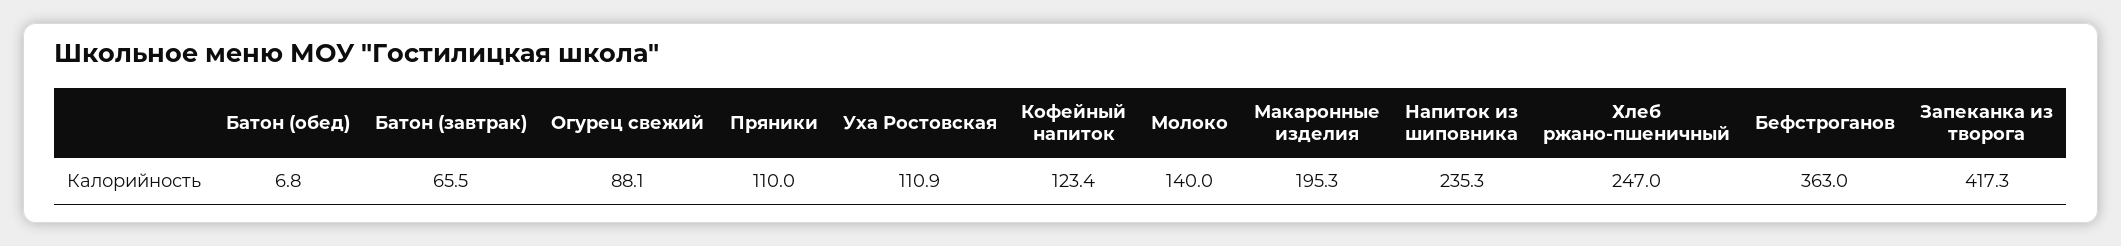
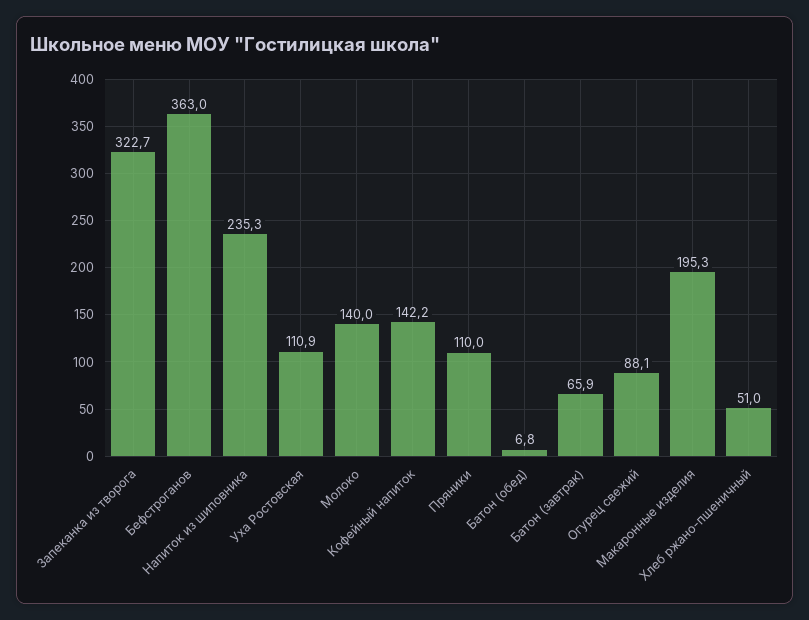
  {
    "Батон (обед)": 6.8,
-   "Батон (завтрак)": 65.5,
+   "Батон (завтрак)": 65.9,
    "Огурец свежий": 88.1,
    "Пряники": 110,
    "Уха Ростовская": 110.9,
-   "Кофейный напиток": 123.4,
+   "Кофейный напиток": 142.2,
    "Молоко": 140,
    "Макаронные изделия": 195.3,
    "Напиток из шиповника": 235.3,
-   "Хлеб ржано-пшеничный": 247,
+   "Хлеб ржано-пшеничный": 51,
    "Бефстроганов": 363,
-   "Запеканка из творога": 417.3
+   "Запеканка из творога": 322.7
  }

